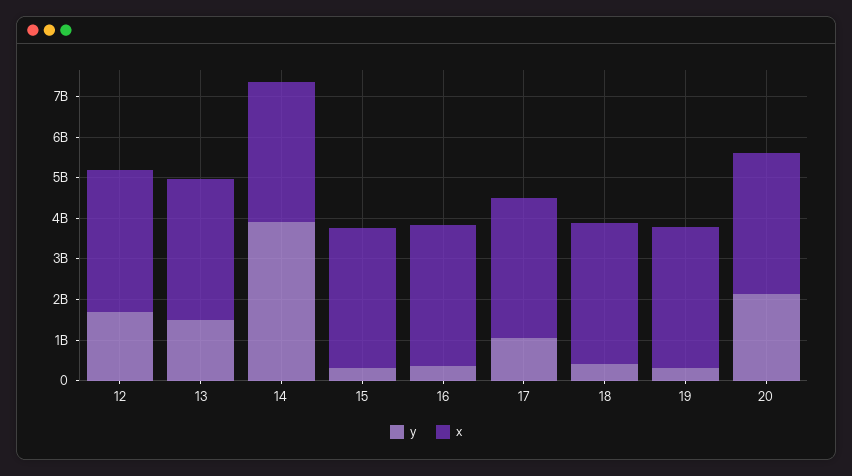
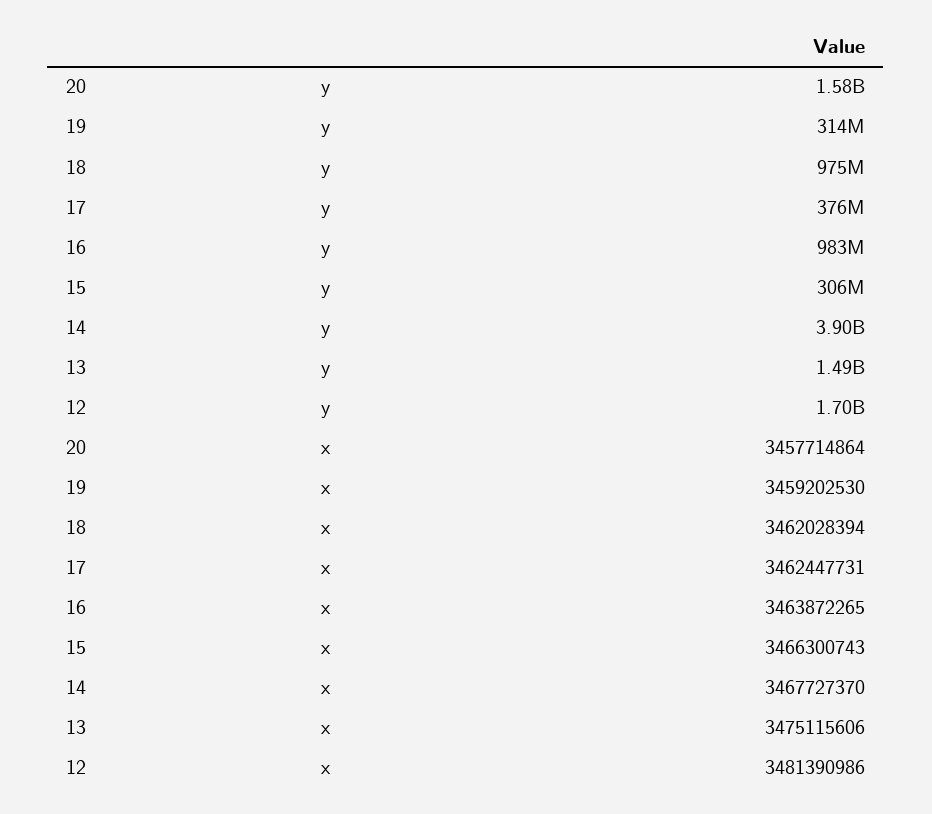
  {
    "y": {
      "12": 1700000000,
      "13": 1490000000,
      "14": 3900000000,
      "15": 306000000,
-     "16": 400000000,
+     "16": 983000000,
-     "17": 1000000000,
+     "17": 376000000,
-     "18": 400000000,
+     "18": 975000000,
      "19": 314000000,
-     "20": 2200000000
+     "20": 1580000000
    },
    "x": {
      "12": 3481390986,
      "13": 3475115606,
      "14": 3467727370,
      "15": 3466300743,
      "16": 3463872265,
      "17": 3462447731,
      "18": 3462028394,
      "19": 3459202530,
      "20": 3457714864
    }
  }

